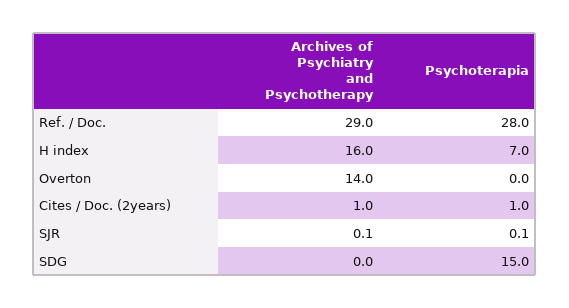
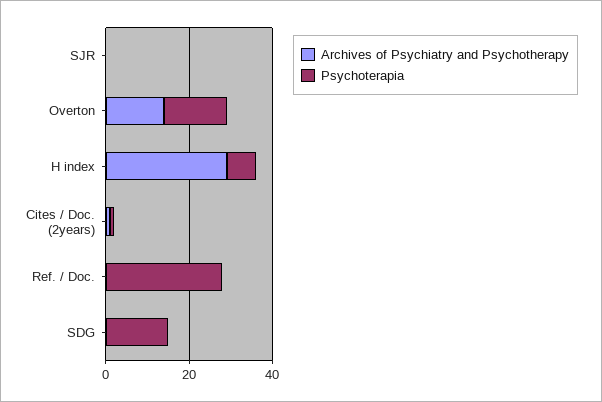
  {
    "Archives of Psychiatry and Psychotherapy": {
-     "Ref. / Doc.": 29,
+     "Ref. / Doc.": 0,
-     "H index": 16,
+     "H index": 30,
      "Overton": 14,
      "Cites / Doc. (2years)": 1,
      "SJR": 0.1,
      "SDG": 0
    },
    "Psychoterapia": {
      "Ref. / Doc.": 28,
      "H index": 7,
-     "Overton": 0,
+     "Overton": 15,
      "Cites / Doc. (2years)": 1,
      "SJR": 0.1,
      "SDG": 15
    }
  }

